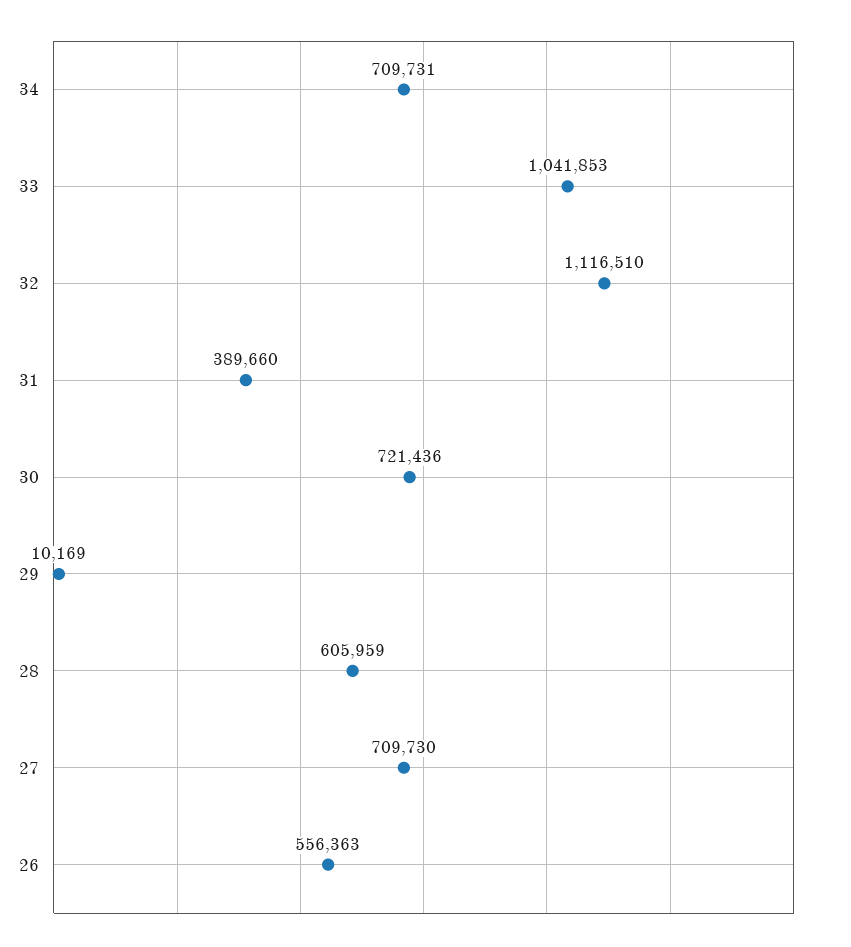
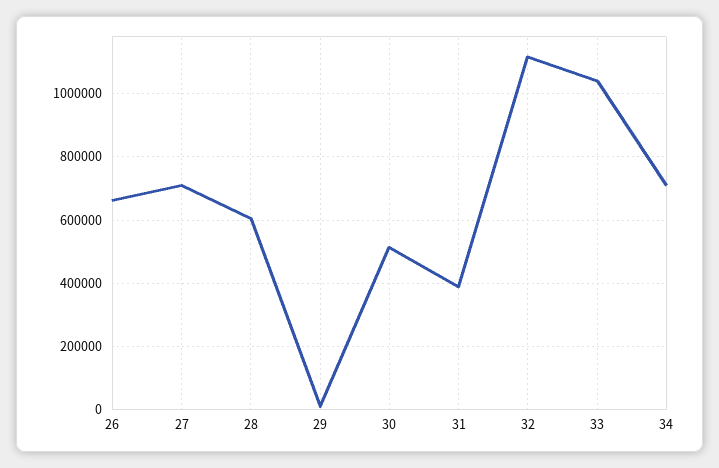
  {
    "34": 709731,
    "33": 1041853,
    "32": 1116510,
    "31": 389660,
-   "30": 721436,
+   "30": 520000,
    "29": 10169,
    "28": 605959,
    "27": 709730,
-   "26": 556363
+   "26": 660000
  }

